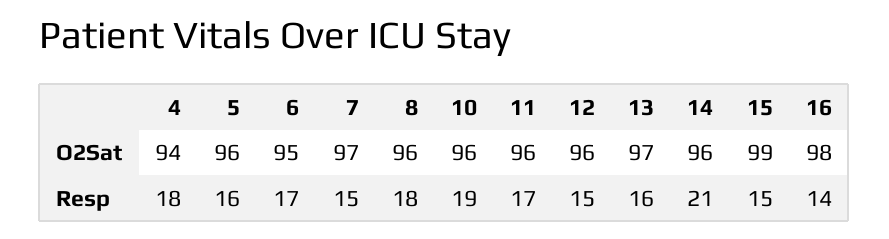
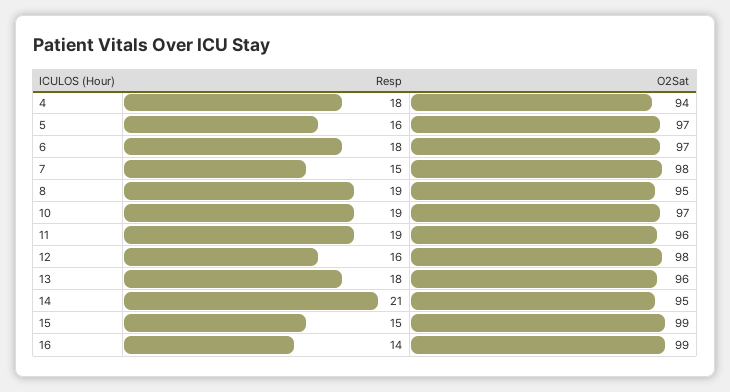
  {
    "4": {
      "O2Sat": 94,
      "Resp": 18
    },
    "5": {
-     "O2Sat": 96,
+     "O2Sat": 97,
      "Resp": 16
    },
    "6": {
-     "O2Sat": 95,
+     "O2Sat": 97,
-     "Resp": 17
+     "Resp": 18
    },
    "7": {
-     "O2Sat": 97,
+     "O2Sat": 98,
      "Resp": 15
    },
    "8": {
-     "O2Sat": 96,
+     "O2Sat": 95,
-     "Resp": 18
+     "Resp": 19
    },
    "10": {
-     "O2Sat": 96,
+     "O2Sat": 97,
      "Resp": 19
    },
    "11": {
      "O2Sat": 96,
-     "Resp": 17
+     "Resp": 19
    },
    "12": {
-     "O2Sat": 96,
+     "O2Sat": 98,
-     "Resp": 15
+     "Resp": 16
    },
    "13": {
-     "O2Sat": 97,
+     "O2Sat": 96,
-     "Resp": 16
+     "Resp": 18
    },
    "14": {
-     "O2Sat": 96,
+     "O2Sat": 95,
      "Resp": 21
    },
    "15": {
      "O2Sat": 99,
      "Resp": 15
    },
    "16": {
-     "O2Sat": 98,
+     "O2Sat": 99,
      "Resp": 14
    }
  }

